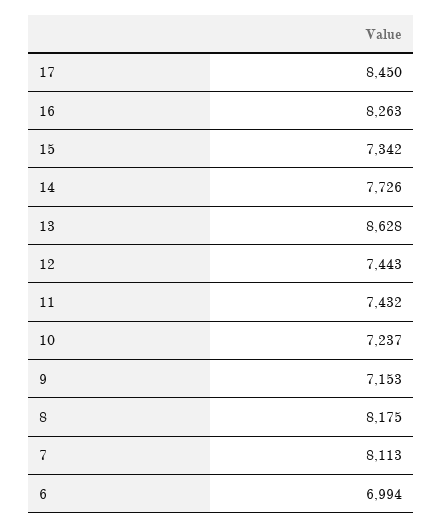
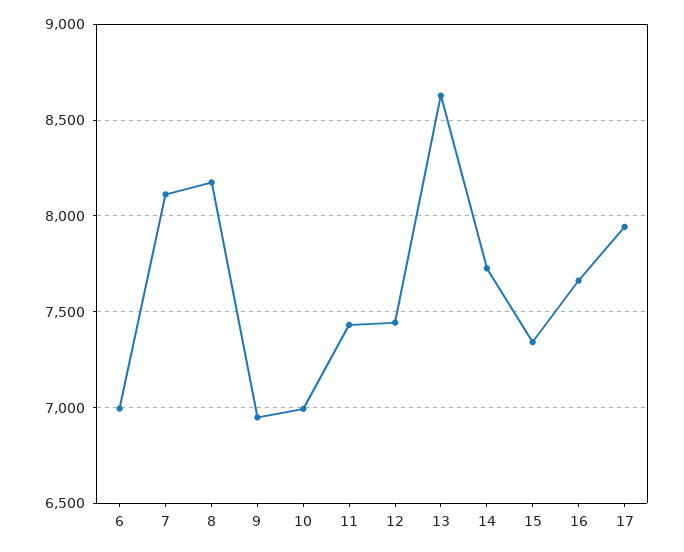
  {
-   "17": 8450,
+   "17": 7950,
-   "16": 8263,
+   "16": 7650,
    "15": 7342,
    "14": 7726,
    "13": 8628,
    "12": 7443,
    "11": 7432,
-   "10": 7237,
+   "10": 7000,
-   "9": 7153,
+   "9": 6950,
    "8": 8175,
    "7": 8113,
    "6": 6994
  }

